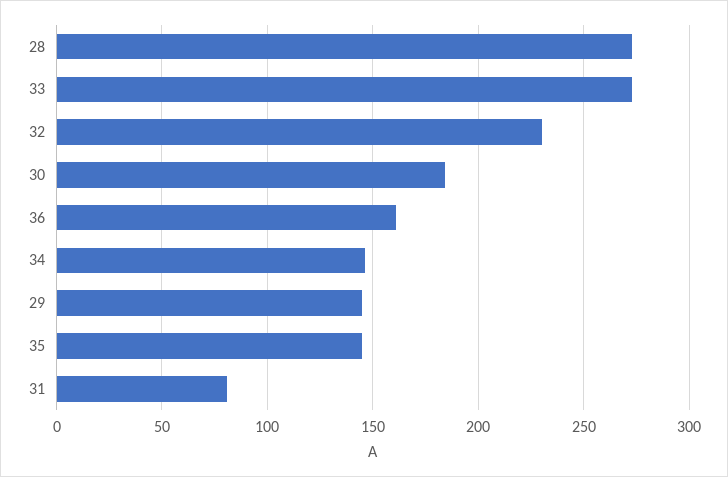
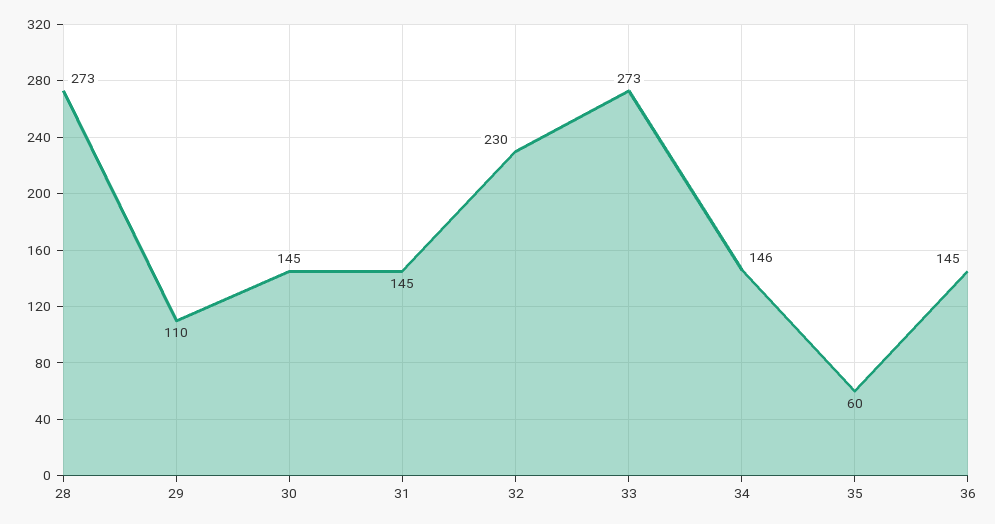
  {
    "28": 273,
    "33": 273,
    "32": 230,
-   "30": 185,
+   "30": 145,
-   "36": 160,
+   "36": 145,
    "34": 146,
-   "29": 145,
+   "29": 110,
-   "35": 145,
+   "35": 60,
-   "31": 80
+   "31": 145
  }

